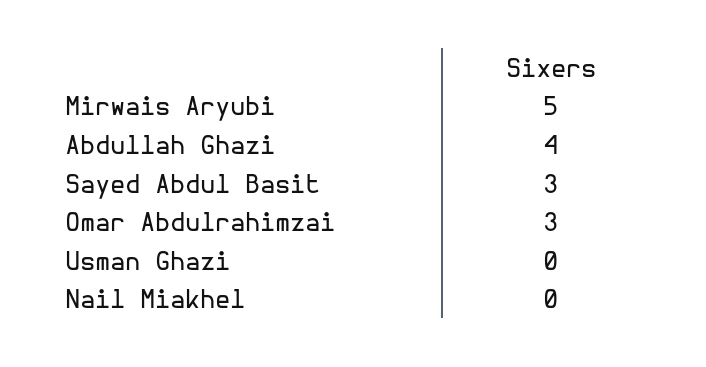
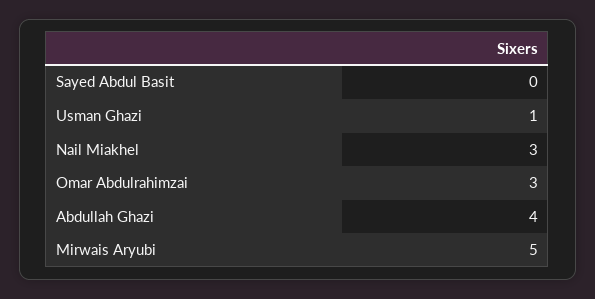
  {
    "Mirwais Aryubi": 5,
    "Abdullah Ghazi": 4,
-   "Sayed Abdul Basit": 3,
+   "Sayed Abdul Basit": 0,
    "Omar Abdulrahimzai": 3,
-   "Usman Ghazi": 0,
+   "Usman Ghazi": 1,
-   "Nail Miakhel": 0
+   "Nail Miakhel": 3
  }

